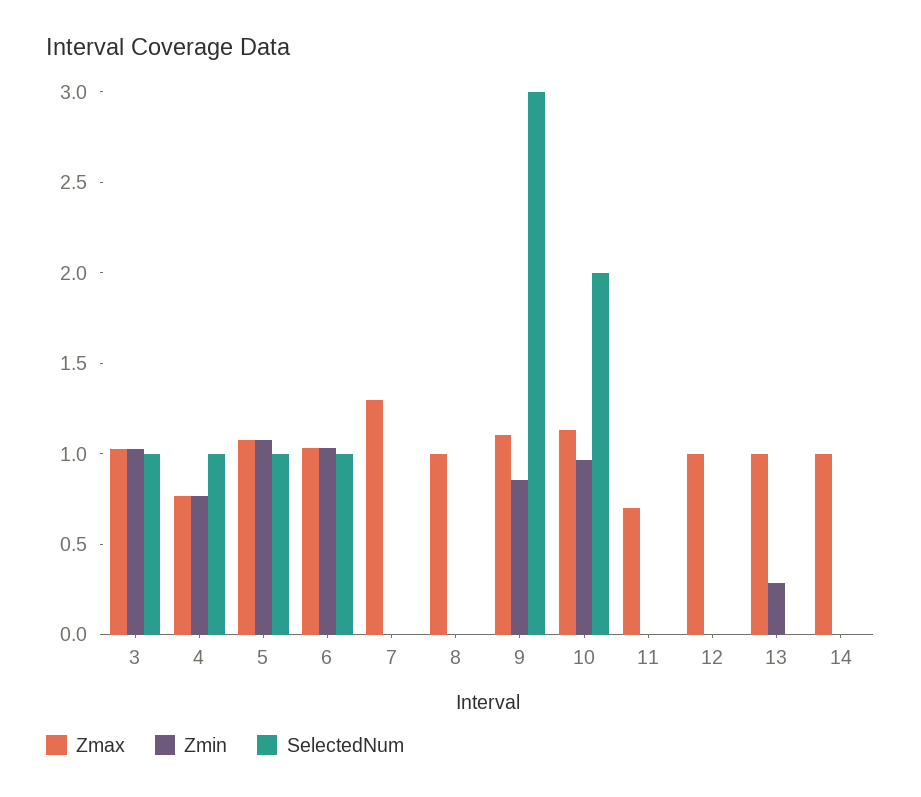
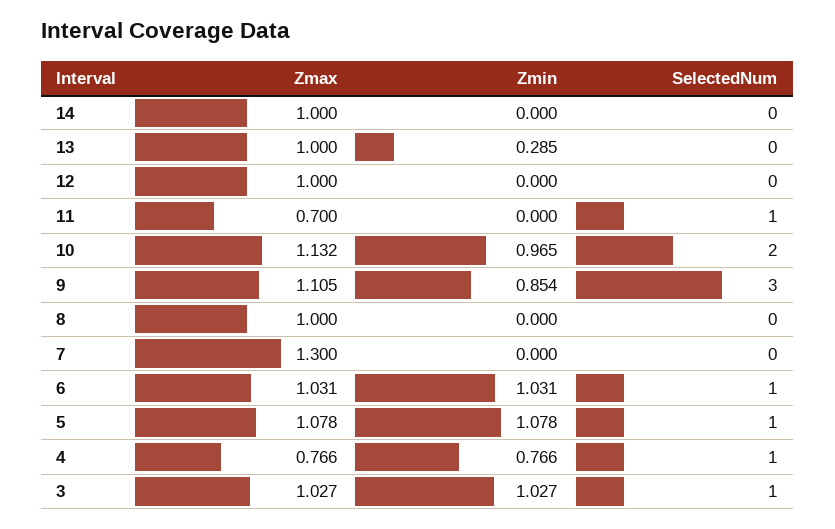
  {
    "Zmax": {
      "3": 1.027,
      "4": 0.766,
      "5": 1.078,
      "6": 1.031,
      "7": 1.3,
      "8": 1,
      "9": 1.105,
      "10": 1.132,
      "11": 0.7,
      "12": 1,
      "13": 1,
      "14": 1
    },
    "Zmin": {
      "3": 1.027,
      "4": 0.766,
      "5": 1.078,
      "6": 1.031,
      "7": 0,
      "8": 0,
      "9": 0.854,
      "10": 0.965,
      "11": 0,
      "12": 0,
      "13": 0.285,
      "14": 0
    },
    "SelectedNum": {
      "3": 1,
      "4": 1,
      "5": 1,
      "6": 1,
      "7": 0,
      "8": 0,
      "9": 3,
      "10": 2,
-     "11": 0,
+     "11": 1,
      "12": 0,
      "13": 0,
      "14": 0
    }
  }

